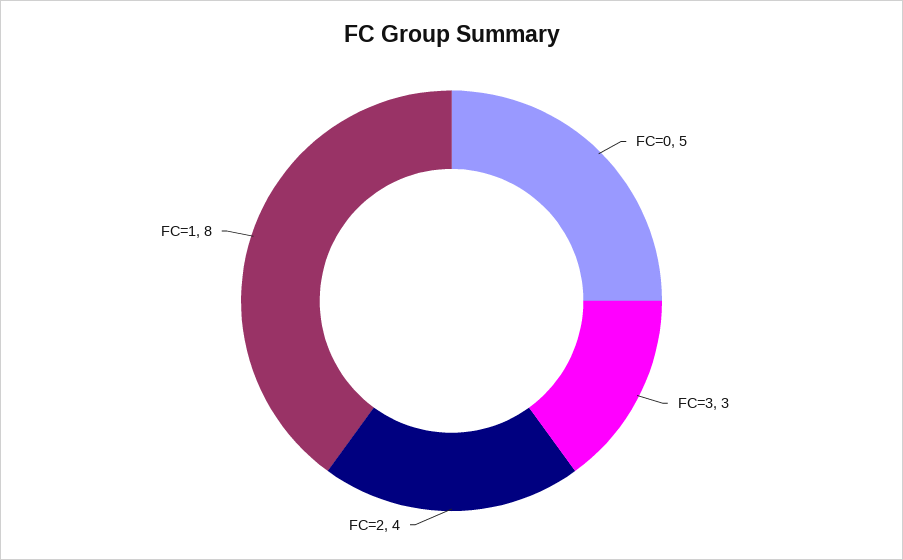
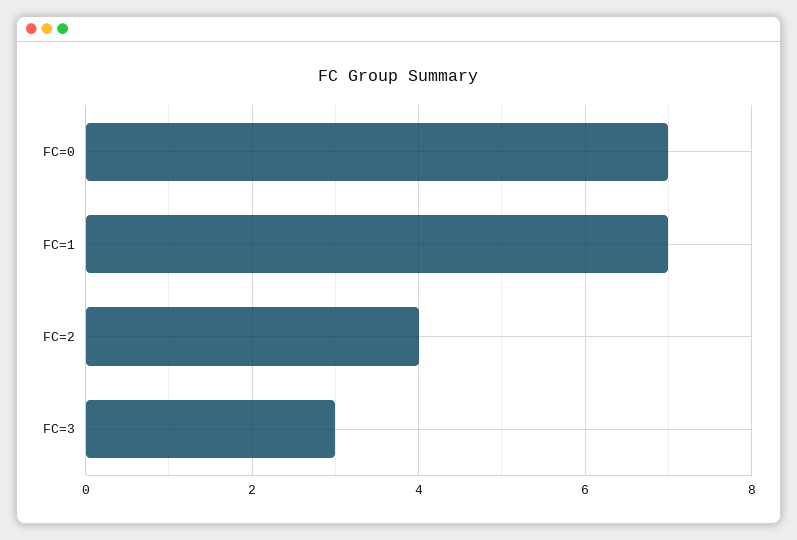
  {
-   "FC=0": 5,
+   "FC=0": 7,
    "FC=3": 3,
    "FC=2": 4,
-   "FC=1": 8
+   "FC=1": 7
  }

